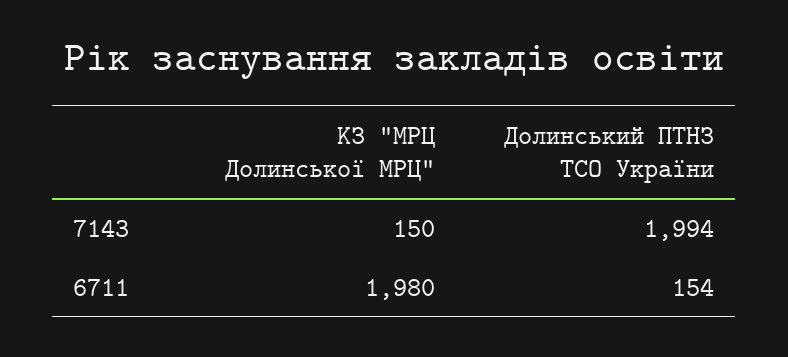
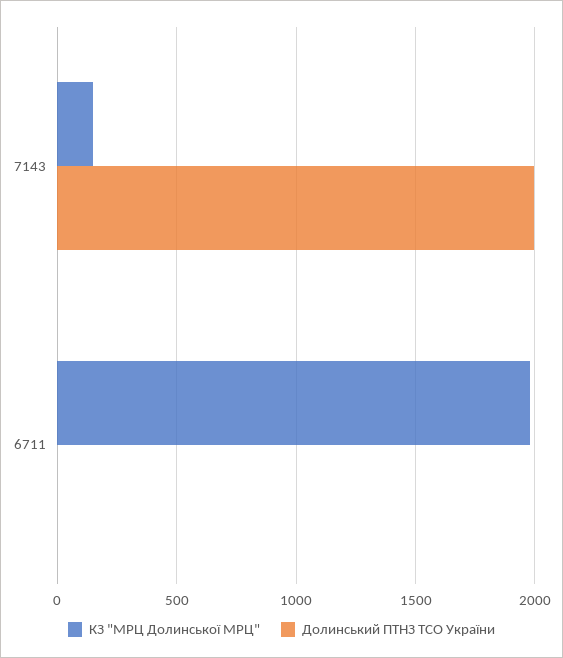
  {
    "КЗ \"МРЦ Долинської МРЦ\"": {
      "7143": 150,
      "6711": 1980
    },
    "Долинський ПТНЗ ТСО України": {
      "7143": 1994,
-     "6711": 154
+     "6711": 0
    }
  }

